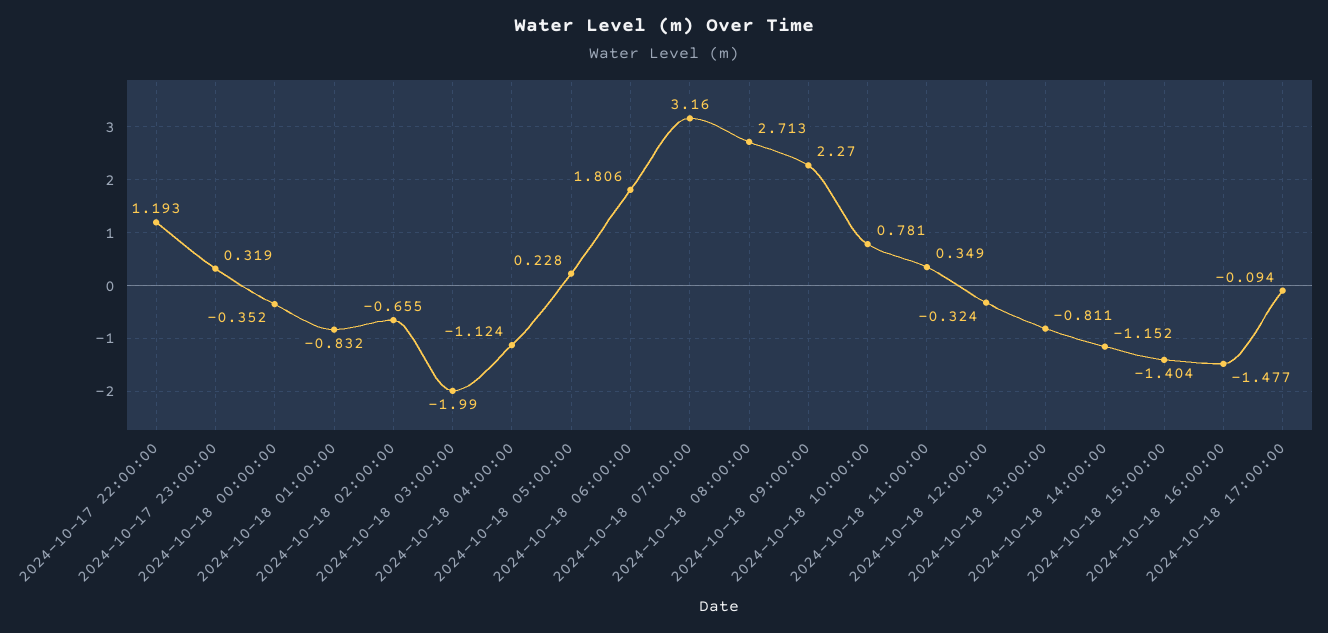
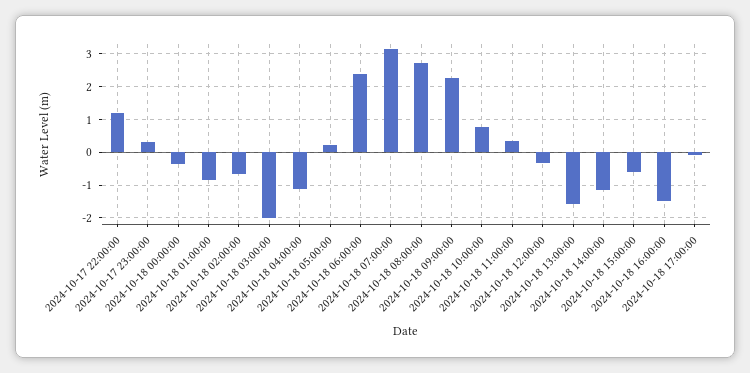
  {
    "2024-10-17 22:00:00": 1.193,
    "2024-10-17 23:00:00": 0.319,
    "2024-10-18 00:00:00": -0.352,
    "2024-10-18 01:00:00": -0.832,
    "2024-10-18 02:00:00": -0.655,
    "2024-10-18 03:00:00": -1.99,
    "2024-10-18 04:00:00": -1.124,
    "2024-10-18 05:00:00": 0.228,
-   "2024-10-18 06:00:00": 1.806,
+   "2024-10-18 06:00:00": 2.4,
    "2024-10-18 07:00:00": 3.16,
    "2024-10-18 08:00:00": 2.713,
    "2024-10-18 09:00:00": 2.27,
    "2024-10-18 10:00:00": 0.781,
    "2024-10-18 11:00:00": 0.349,
    "2024-10-18 12:00:00": -0.324,
-   "2024-10-18 13:00:00": -0.811,
+   "2024-10-18 13:00:00": -1.6,
    "2024-10-18 14:00:00": -1.152,
-   "2024-10-18 15:00:00": -1.404,
+   "2024-10-18 15:00:00": -0.6,
    "2024-10-18 16:00:00": -1.477,
    "2024-10-18 17:00:00": -0.094
  }

